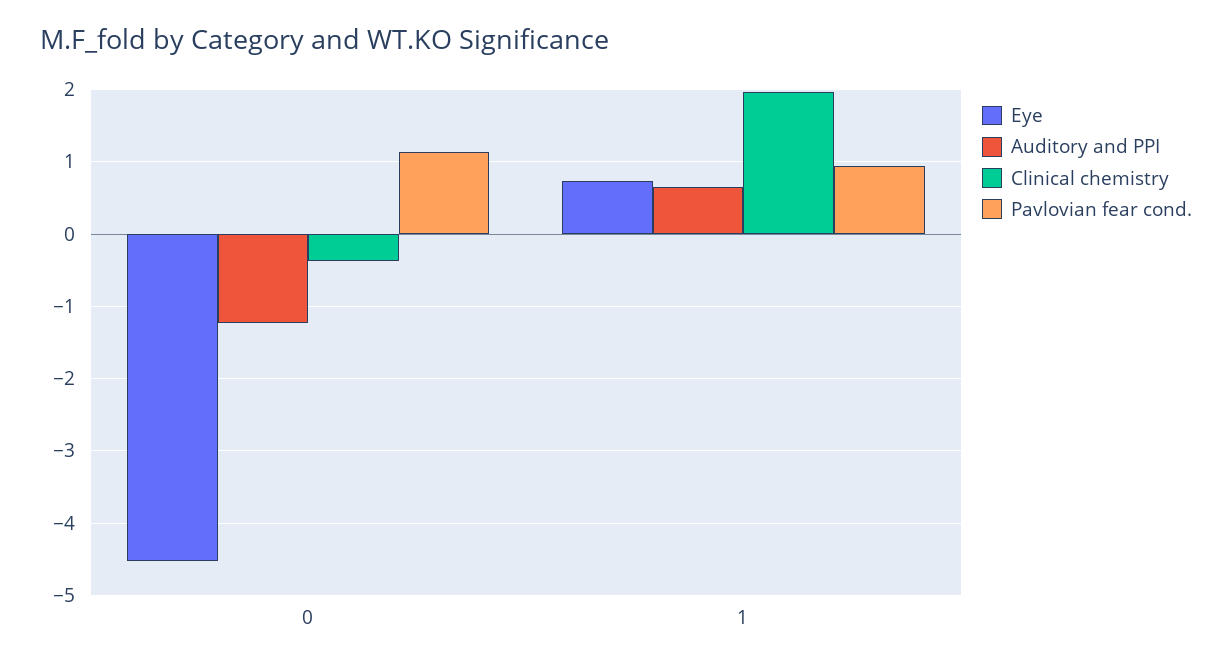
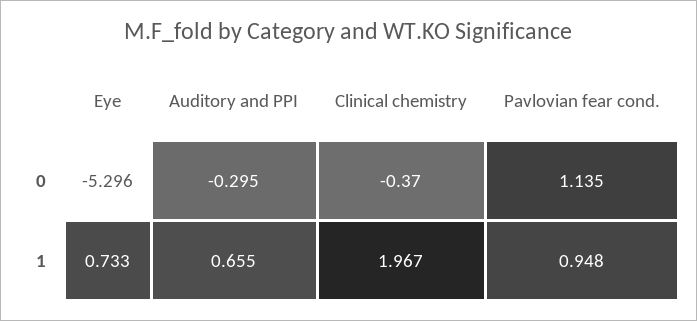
  {
    "Eye": {
-     "0": -4.5,
+     "0": -5.296,
      "1": 0.733
    },
    "Auditory and PPI": {
-     "0": -1.2,
+     "0": -0.295,
      "1": 0.655
    },
    "Clinical chemistry": {
      "0": -0.37,
      "1": 1.967
    },
    "Pavlovian fear cond.": {
      "0": 1.135,
      "1": 0.948
    }
  }

